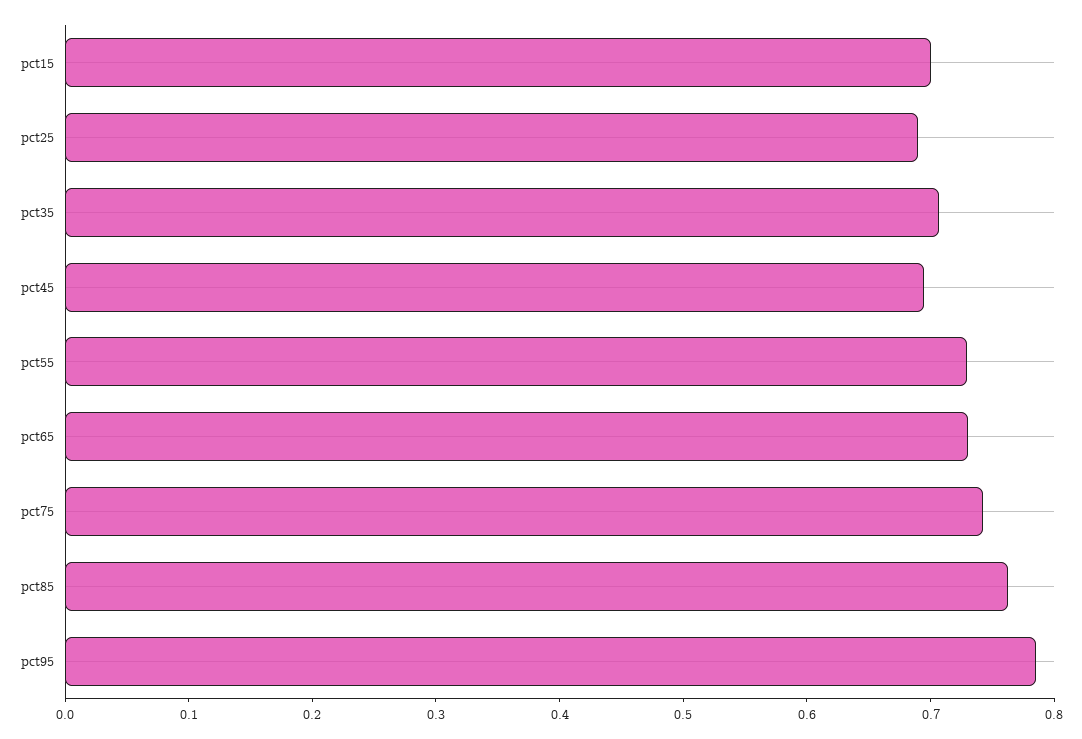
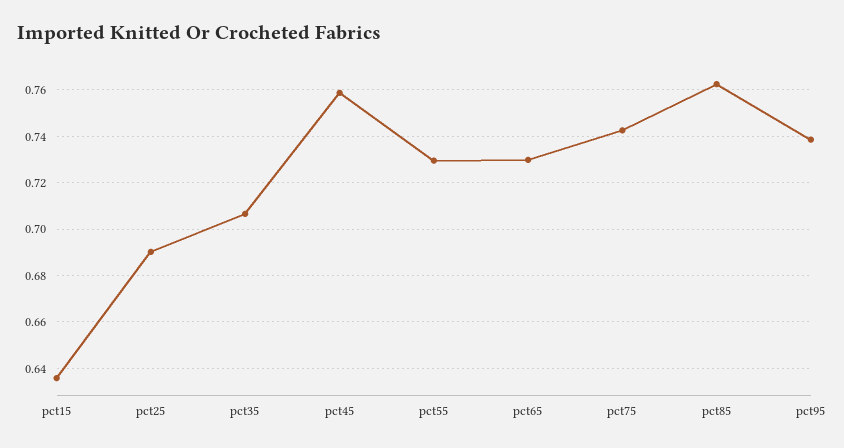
  {
-   "pct15": 0.7,
+   "pct15": 0.635,
    "pct25": 0.69,
    "pct35": 0.705,
-   "pct45": 0.7,
+   "pct45": 0.76,
    "pct55": 0.73,
    "pct65": 0.73,
    "pct75": 0.745,
    "pct85": 0.765,
-   "pct95": 0.78
+   "pct95": 0.74
  }

